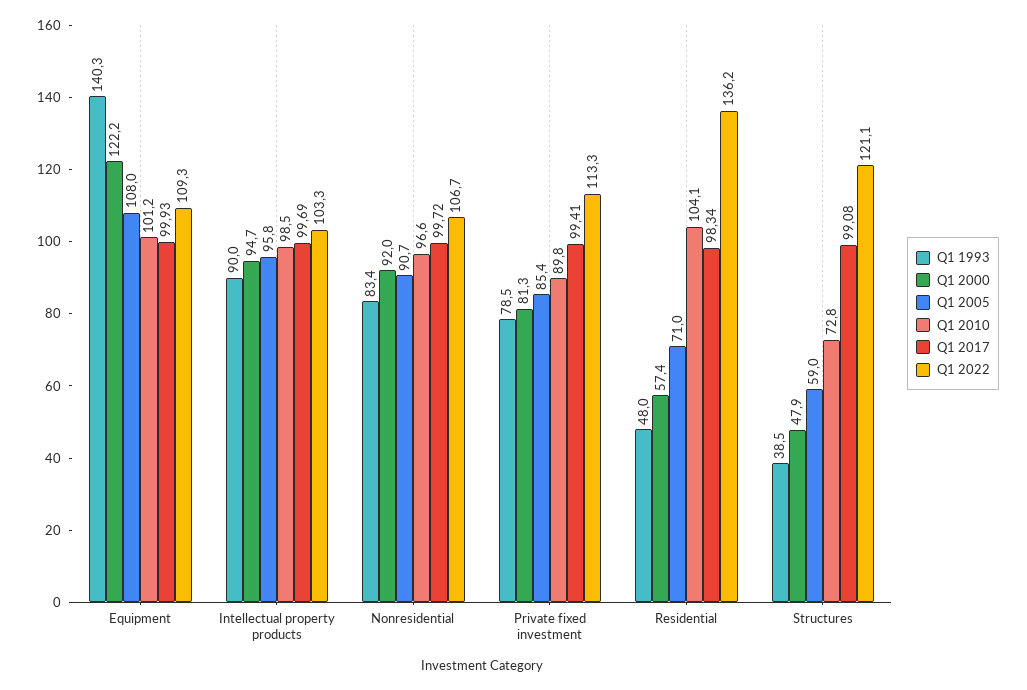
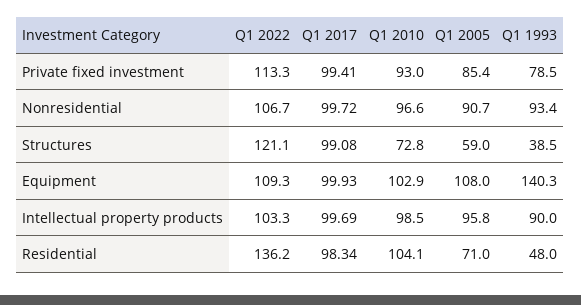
  {
    "Q1 1993": {
      "Equipment": 140.3,
      "Intellectual property products": 90,
-     "Nonresidential": 83.4,
+     "Nonresidential": 93.4,
      "Private fixed investment": 78.5,
      "Residential": 48,
      "Structures": 38.5
    },
-   "Q1 2000": {
-     "Equipment": 122.2,
-     "Intellectual property products": 94.7,
-     "Nonresidential": 92,
-     "Private fixed investment": 81.3,
-     "Residential": 57.4,
-     "Structures": 47.9
-   },
    "Q1 2005": {
      "Equipment": 108,
      "Intellectual property products": 95.8,
      "Nonresidential": 90.7,
      "Private fixed investment": 85.4,
      "Residential": 71,
      "Structures": 59
    },
    "Q1 2010": {
-     "Equipment": 101.2,
+     "Equipment": 102.9,
      "Intellectual property products": 98.5,
      "Nonresidential": 96.6,
-     "Private fixed investment": 89.8,
+     "Private fixed investment": 93,
      "Residential": 104.1,
      "Structures": 72.8
    },
    "Q1 2017": {
      "Equipment": 99.93,
      "Intellectual property products": 99.69,
      "Nonresidential": 99.72,
      "Private fixed investment": 99.41,
      "Residential": 98.34,
      "Structures": 99.08
    },
    "Q1 2022": {
      "Equipment": 109.3,
      "Intellectual property products": 103.3,
      "Nonresidential": 106.7,
      "Private fixed investment": 113.3,
      "Residential": 136.2,
      "Structures": 121.1
    }
  }

